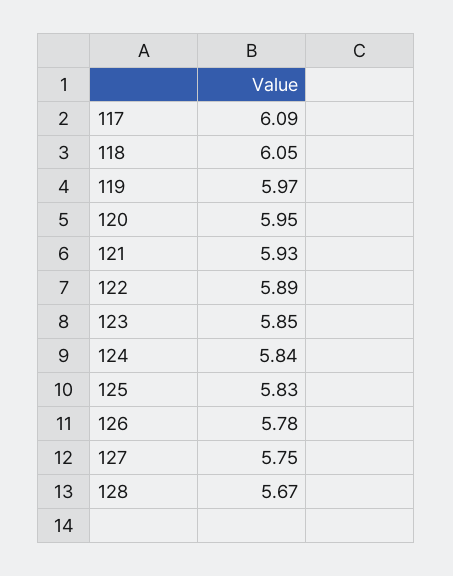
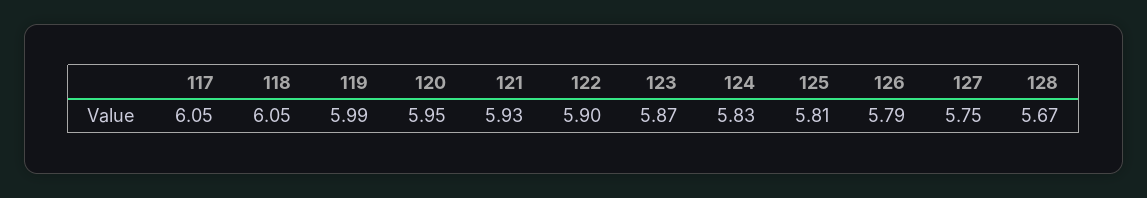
  {
-   "117": 6.09,
+   "117": 6.05,
    "118": 6.05,
-   "119": 5.97,
+   "119": 5.99,
    "120": 5.95,
    "121": 5.93,
-   "122": 5.89,
+   "122": 5.9,
-   "123": 5.85,
+   "123": 5.87,
-   "124": 5.84,
+   "124": 5.83,
-   "125": 5.83,
+   "125": 5.81,
-   "126": 5.78,
+   "126": 5.79,
    "127": 5.75,
    "128": 5.67
  }

